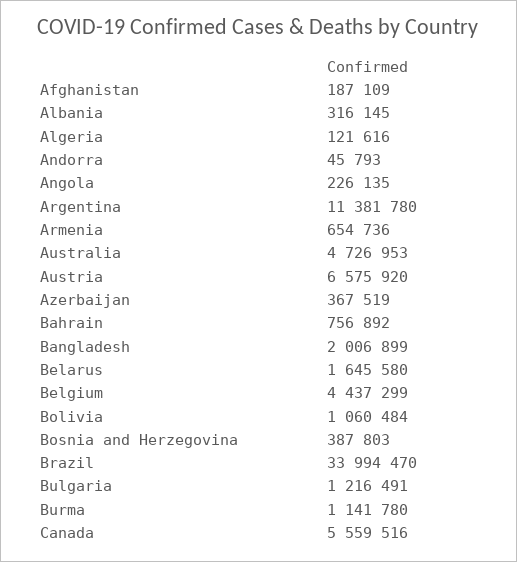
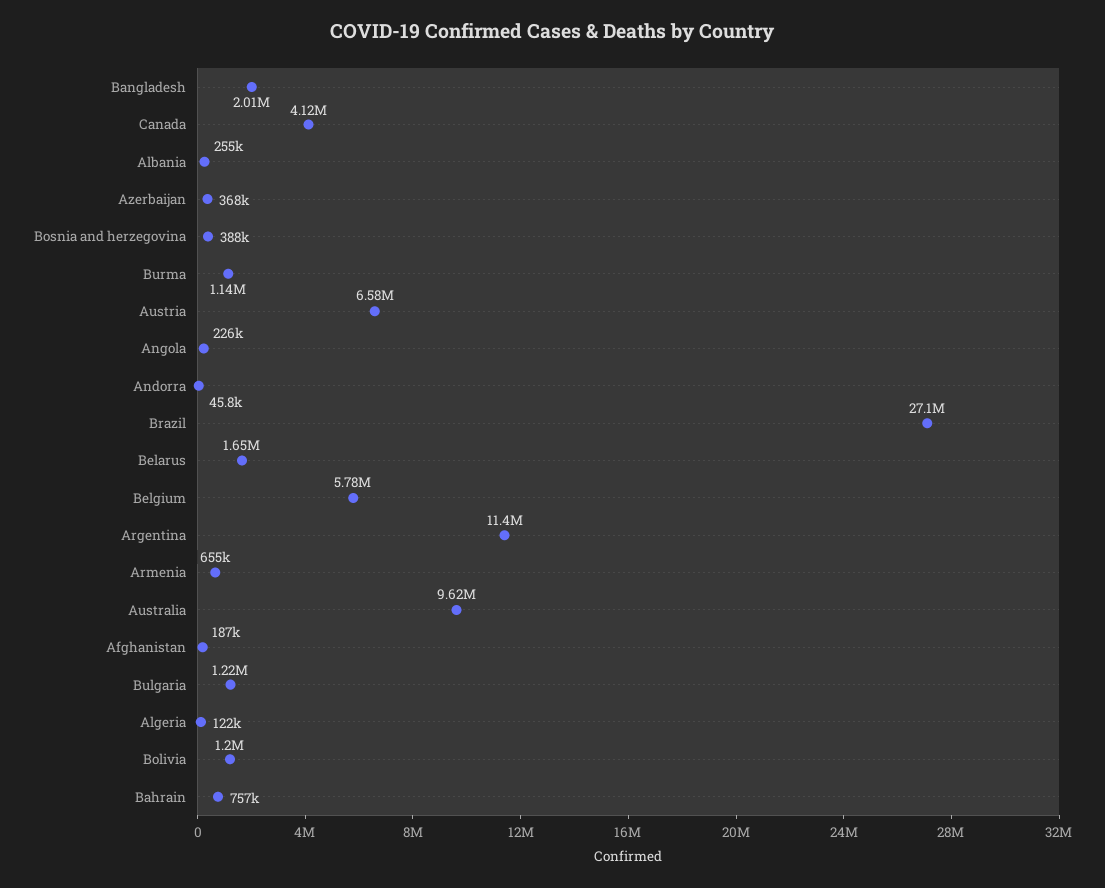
  {
    "Afghanistan": 187109,
-   "Albania": 316145,
+   "Albania": 255000,
    "Algeria": 121616,
    "Andorra": 45793,
    "Angola": 226135,
    "Argentina": 11381780,
    "Armenia": 654736,
-   "Australia": 4726953,
+   "Australia": 9620000,
    "Austria": 6575920,
    "Azerbaijan": 367519,
    "Bahrain": 756892,
    "Bangladesh": 2006899,
    "Belarus": 1645580,
-   "Belgium": 4437299,
+   "Belgium": 5780000,
-   "Bolivia": 1060484,
+   "Bolivia": 1200000,
    "Bosnia and Herzegovina": 387803,
-   "Brazil": 33994470,
+   "Brazil": 27100000,
    "Bulgaria": 1216491,
    "Burma": 1141780,
-   "Canada": 5559516
+   "Canada": 4120000
  }

